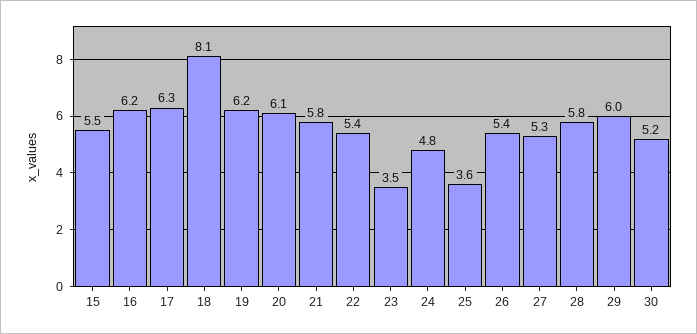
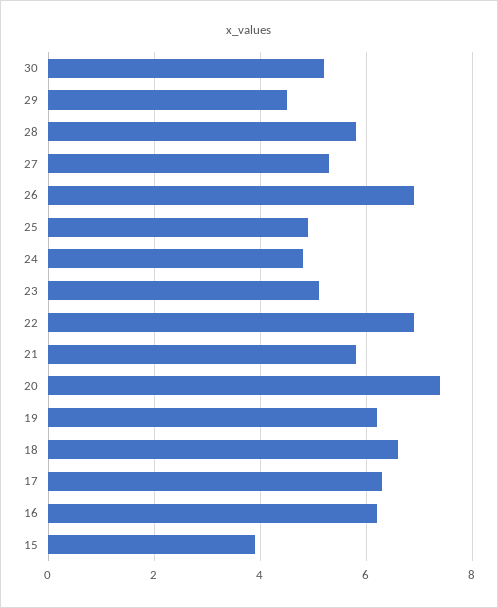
  {
-   "15": 5.5,
+   "15": 4,
    "16": 6.2,
    "17": 6.3,
-   "18": 8.1,
+   "18": 6.5,
    "19": 6.2,
-   "20": 6.1,
+   "20": 7.5,
    "21": 5.8,
-   "22": 5.4,
+   "22": 7,
-   "23": 3.5,
+   "23": 5,
    "24": 4.8,
-   "25": 3.6,
+   "25": 5,
-   "26": 5.4,
+   "26": 7,
    "27": 5.3,
    "28": 5.8,
-   "29": 6,
+   "29": 4.5,
    "30": 5.2
  }

